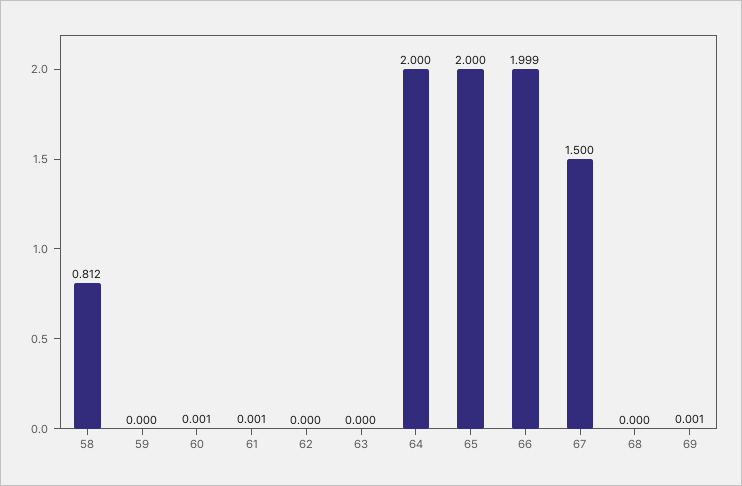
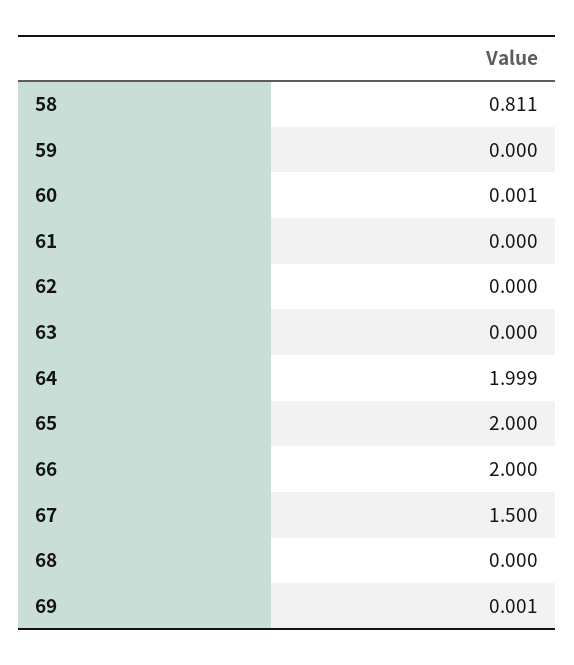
  {
-   "58": 0.812,
+   "58": 0.811,
    "59": 0,
    "60": 0.001,
-   "61": 0.001,
+   "61": 0,
    "62": 0,
    "63": 0,
-   "64": 2,
+   "64": 1.999,
    "65": 2,
-   "66": 1.999,
+   "66": 2,
    "67": 1.5,
    "68": 0,
    "69": 0.001
  }

